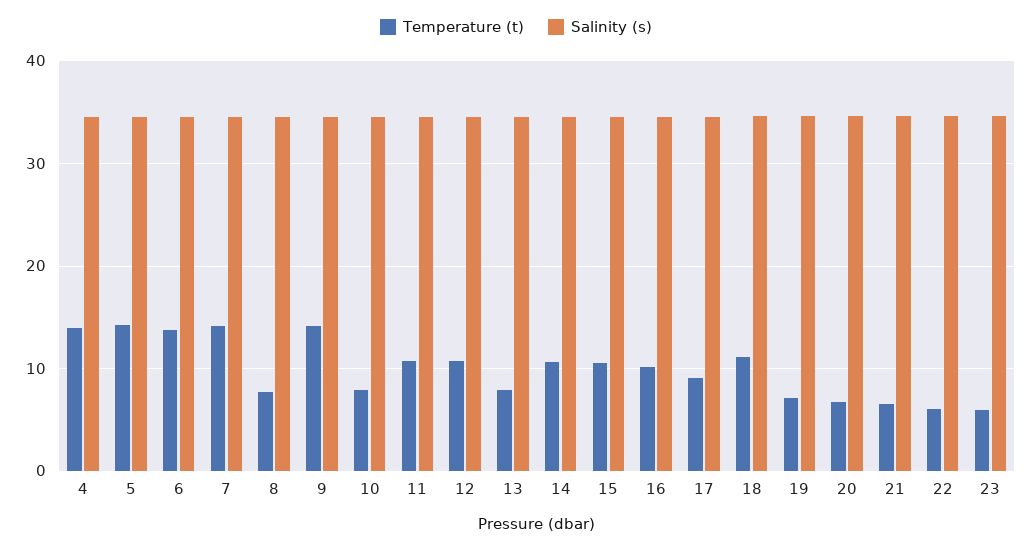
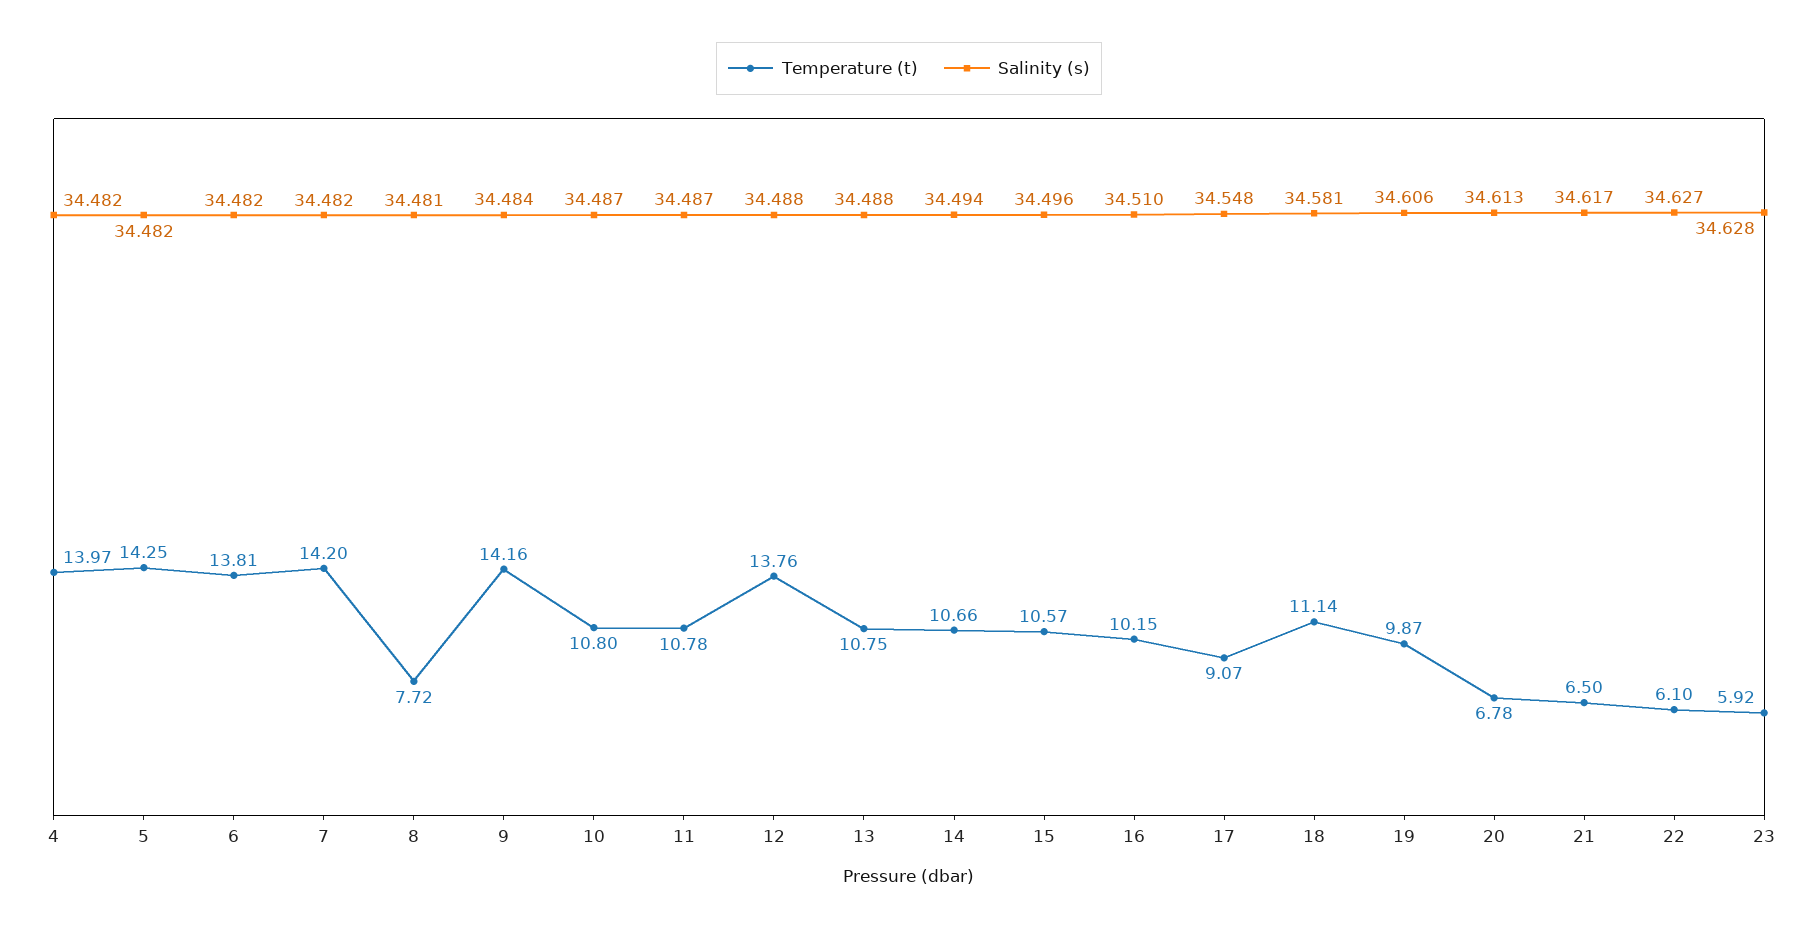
  {
    "Temperature (t)": {
      "4": 13.97,
      "5": 14.25,
      "6": 13.81,
      "7": 14.2,
      "8": 7.72,
      "9": 14.16,
-     "10": 8,
+     "10": 10.8,
      "11": 10.78,
-     "12": 11,
+     "12": 13.76,
-     "13": 8,
+     "13": 10.75,
      "14": 10.66,
      "15": 10.57,
      "16": 10.15,
      "17": 9.07,
      "18": 11.14,
-     "19": 7,
+     "19": 9.87,
      "20": 6.78,
      "21": 6.5,
      "22": 6.1,
      "23": 5.92
    },
    "Salinity (s)": {
      "4": 34.482,
      "5": 34.482,
      "6": 34.482,
      "7": 34.482,
      "8": 34.481,
      "9": 34.484,
      "10": 34.487,
      "11": 34.487,
      "12": 34.488,
      "13": 34.488,
      "14": 34.494,
      "15": 34.496,
      "16": 34.51,
      "17": 34.548,
      "18": 34.581,
      "19": 34.606,
      "20": 34.613,
      "21": 34.617,
      "22": 34.627,
      "23": 34.628
    }
  }

